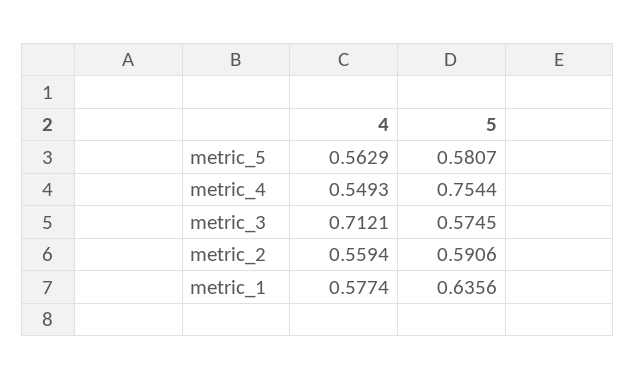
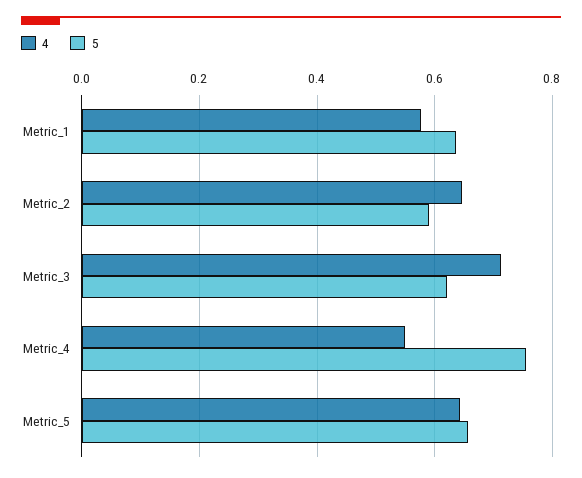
  {
    "4": {
-     "metric_5": 0.5629,
+     "metric_5": 0.64,
      "metric_4": 0.5493,
      "metric_3": 0.7121,
-     "metric_2": 0.5594,
+     "metric_2": 0.64,
      "metric_1": 0.5774
    },
    "5": {
-     "metric_5": 0.5807,
+     "metric_5": 0.66,
      "metric_4": 0.7544,
-     "metric_3": 0.5745,
+     "metric_3": 0.62,
      "metric_2": 0.5906,
      "metric_1": 0.6356
    }
  }

